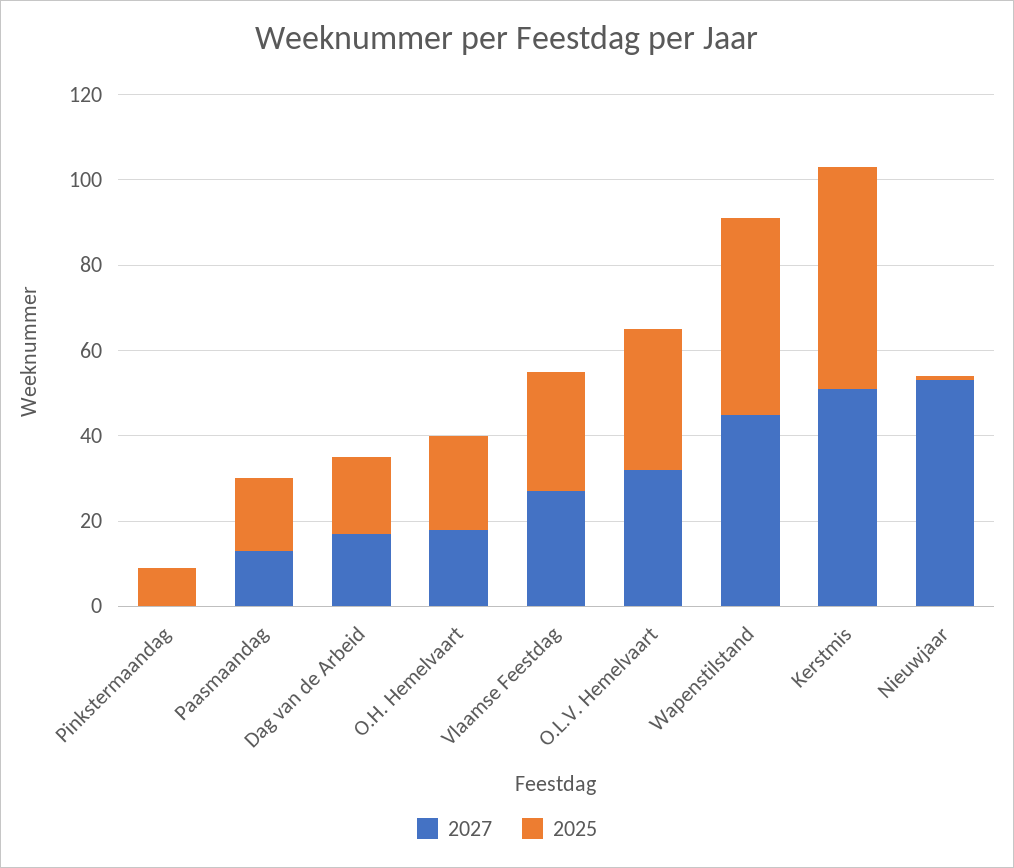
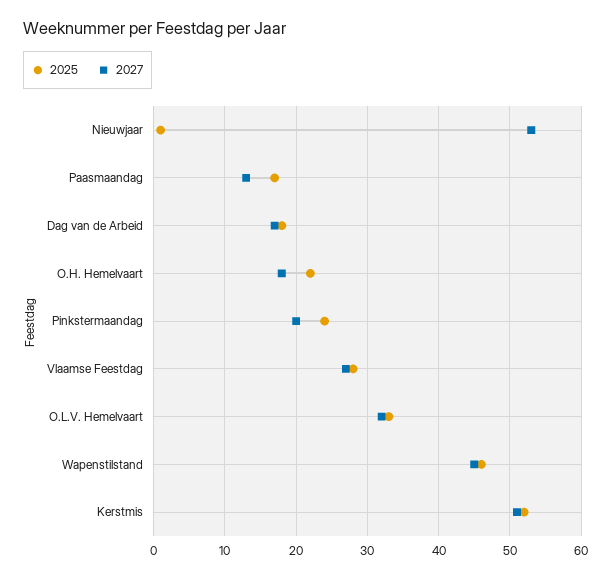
  {
    "2027": {
-     "Pinkstermaandag": 0,
+     "Pinkstermaandag": 20,
      "Paasmaandag": 13,
      "Dag van de Arbeid": 17,
      "O.H. Hemelvaart": 18,
      "Vlaamse Feestdag": 27,
      "O.L.V. Hemelvaart": 32,
      "Wapenstilstand": 45,
      "Kerstmis": 51,
      "Nieuwjaar": 53
    },
    "2025": {
-     "Pinkstermaandag": 10,
+     "Pinkstermaandag": 24,
      "Paasmaandag": 17,
      "Dag van de Arbeid": 18,
      "O.H. Hemelvaart": 22,
      "Vlaamse Feestdag": 28,
      "O.L.V. Hemelvaart": 33,
      "Wapenstilstand": 46,
      "Kerstmis": 52,
      "Nieuwjaar": 1
    }
  }

